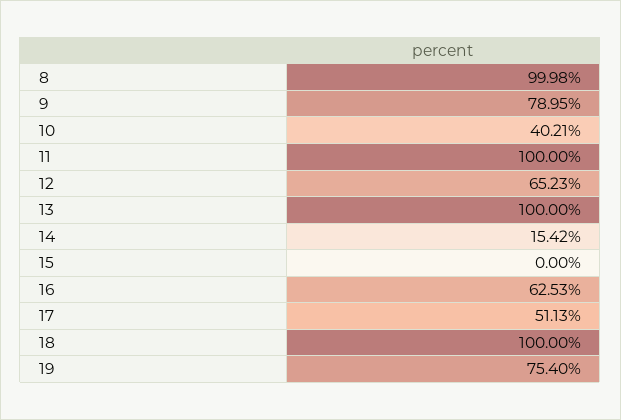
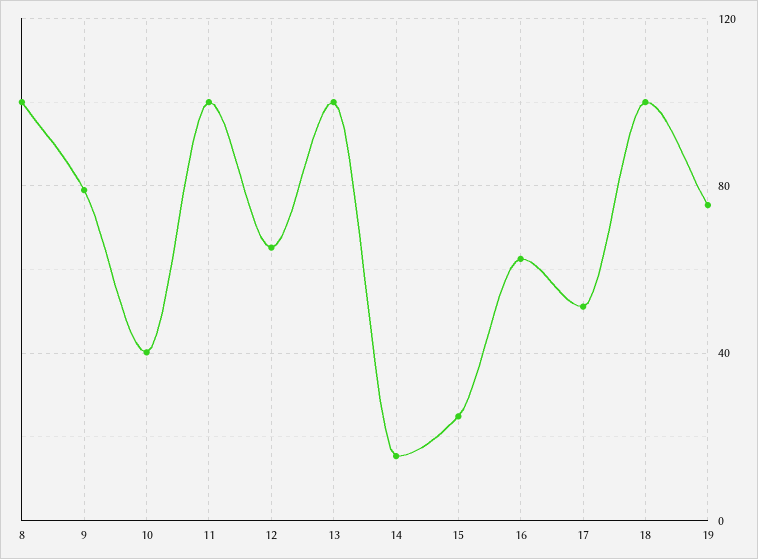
  {
    "8": 99.98,
    "9": 78.95,
    "10": 40.21,
    "11": 100,
    "12": 65.23,
    "13": 100,
    "14": 15.42,
-   "15": 0,
+   "15": 25,
    "16": 62.53,
    "17": 51.13,
    "18": 100,
    "19": 75.4
  }

